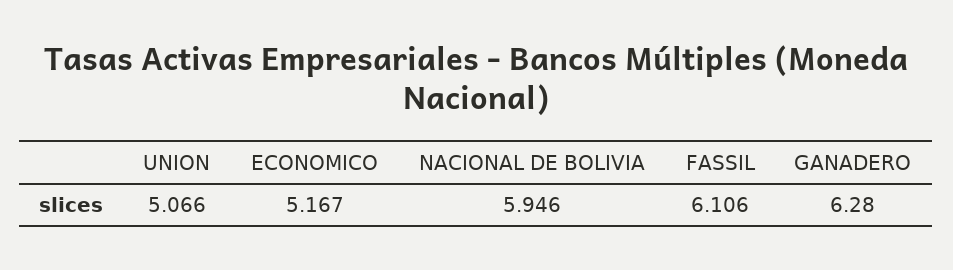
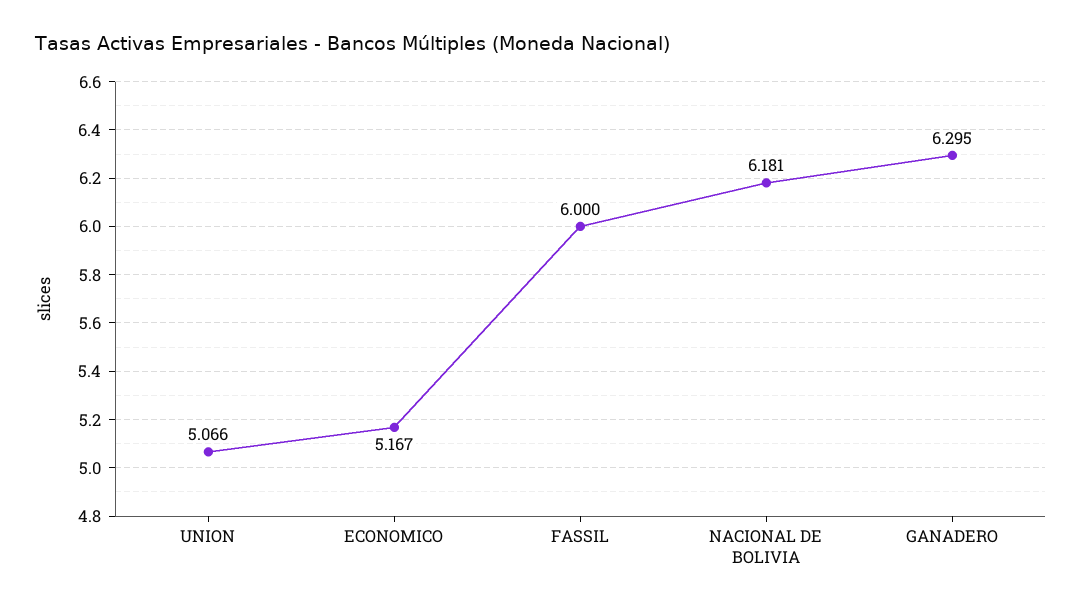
  {
    "UNION": 5.066,
    "ECONOMICO": 5.167,
-   "NACIONAL DE BOLIVIA": 5.946,
+   "NACIONAL DE BOLIVIA": 6.181,
-   "FASSIL": 6.106,
+   "FASSIL": 6,
-   "GANADERO": 6.28
+   "GANADERO": 6.295
  }

